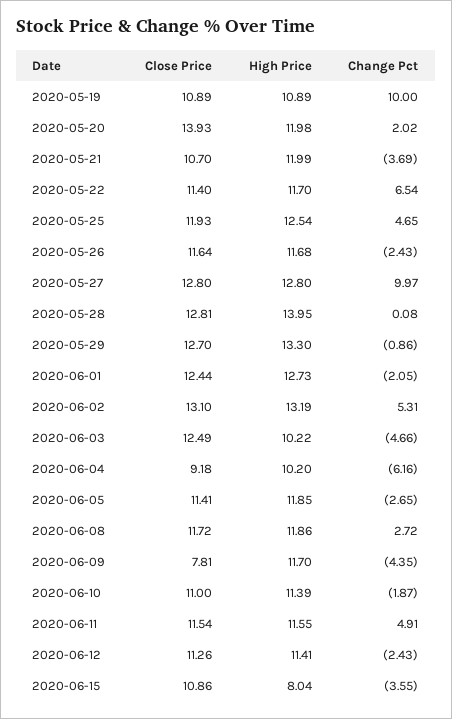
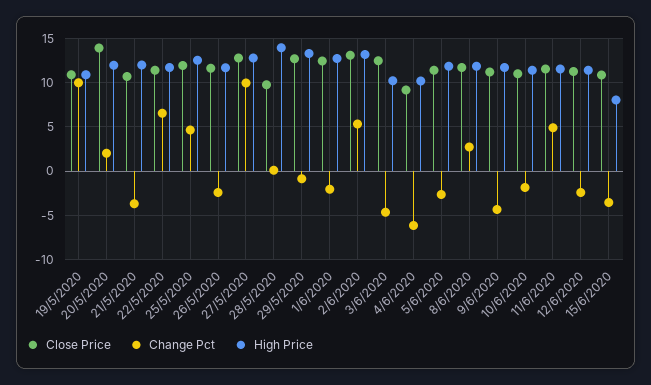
  {
    "Close Price": {
      "2020-05-19": 10.89,
      "2020-05-20": 13.93,
      "2020-05-21": 10.7,
      "2020-05-22": 11.4,
      "2020-05-25": 11.93,
      "2020-05-26": 11.64,
      "2020-05-27": 12.8,
-     "2020-05-28": 12.81,
+     "2020-05-28": 10,
      "2020-05-29": 12.7,
      "2020-06-01": 12.44,
      "2020-06-02": 13.1,
      "2020-06-03": 12.49,
      "2020-06-04": 9.18,
      "2020-06-05": 11.41,
      "2020-06-08": 11.72,
-     "2020-06-09": 7.81,
+     "2020-06-09": 11,
      "2020-06-10": 11,
      "2020-06-11": 11.54,
      "2020-06-12": 11.26,
      "2020-06-15": 10.86
    },
    "High Price": {
      "2020-05-19": 10.89,
      "2020-05-20": 11.98,
      "2020-05-21": 11.99,
      "2020-05-22": 11.7,
      "2020-05-25": 12.54,
      "2020-05-26": 11.68,
      "2020-05-27": 12.8,
      "2020-05-28": 13.95,
      "2020-05-29": 13.3,
      "2020-06-01": 12.73,
      "2020-06-02": 13.19,
      "2020-06-03": 10.22,
      "2020-06-04": 10.2,
      "2020-06-05": 11.85,
      "2020-06-08": 11.86,
      "2020-06-09": 11.7,
      "2020-06-10": 11.39,
      "2020-06-11": 11.55,
      "2020-06-12": 11.41,
      "2020-06-15": 8.04
    },
    "Change Pct": {
      "2020-05-19": 10,
      "2020-05-20": 2.02,
      "2020-05-21": -3.69,
      "2020-05-22": 6.54,
      "2020-05-25": 4.65,
      "2020-05-26": -2.43,
      "2020-05-27": 9.97,
      "2020-05-28": 0.08,
      "2020-05-29": -0.86,
      "2020-06-01": -2.05,
      "2020-06-02": 5.31,
      "2020-06-03": -4.66,
      "2020-06-04": -6.16,
      "2020-06-05": -2.65,
      "2020-06-08": 2.72,
      "2020-06-09": -4.35,
      "2020-06-10": -1.87,
      "2020-06-11": 4.91,
      "2020-06-12": -2.43,
      "2020-06-15": -3.55
    }
  }

